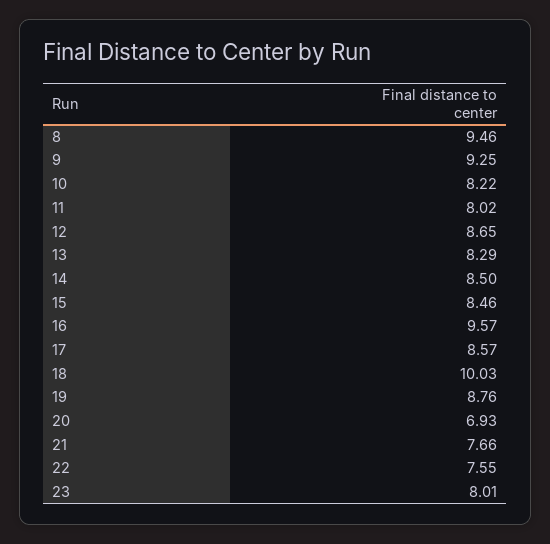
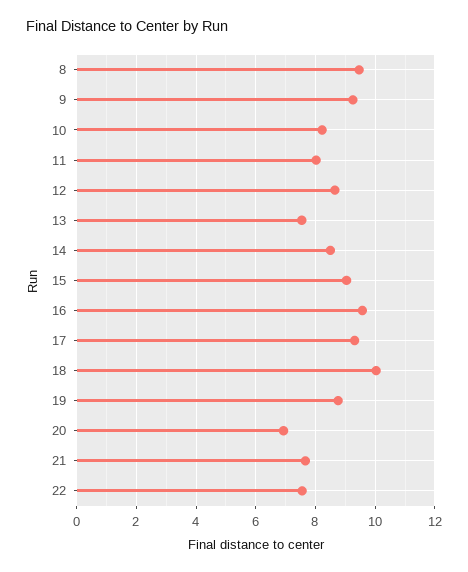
  {
    "8": 9.46,
    "9": 9.25,
    "10": 8.22,
    "11": 8.02,
    "12": 8.65,
-   "13": 8.29,
+   "13": 7.5,
    "14": 8.5,
-   "15": 8.46,
+   "15": 9,
    "16": 9.57,
-   "17": 8.57,
+   "17": 9.25,
    "18": 10.03,
    "19": 8.76,
    "20": 6.93,
    "21": 7.66,
-   "22": 7.55,
+   "22": 7.55
-   "23": 8.01
  }

